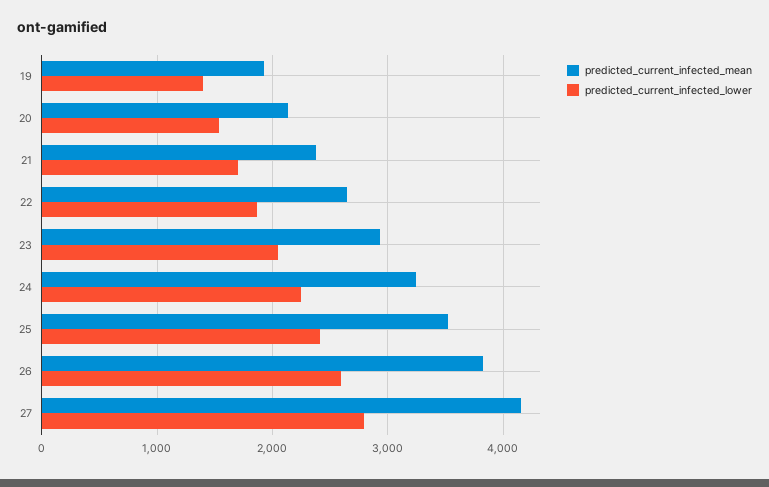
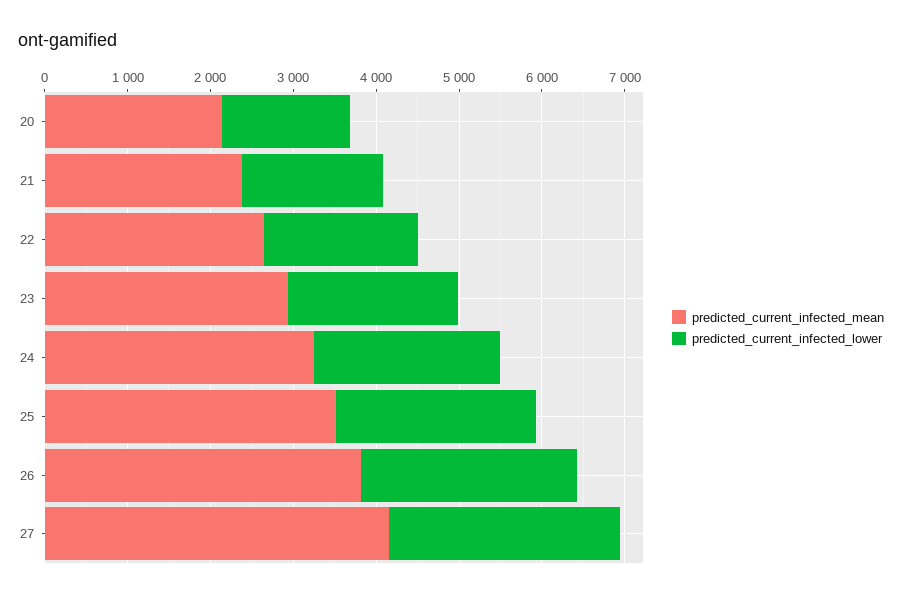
  {
    "predicted_current_infected_mean": {
-     "19": 1900,
      "20": 2100,
      "21": 2400,
      "22": 2600,
      "23": 2900,
      "24": 3200,
      "25": 3500,
      "26": 3800,
      "27": 4200
    },
    "predicted_current_infected_lower": {
-     "19": 1400,
      "20": 1500,
      "21": 1700,
      "22": 1900,
      "23": 2100,
      "24": 2200,
      "25": 2400,
      "26": 2600,
      "27": 2800
    }
  }

